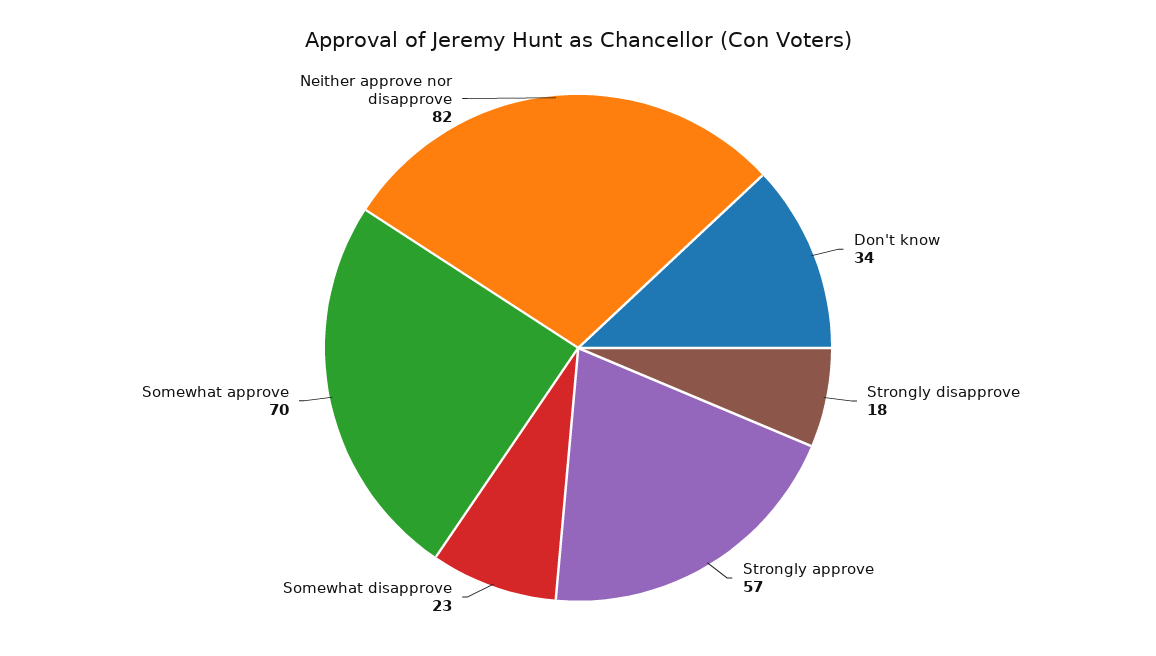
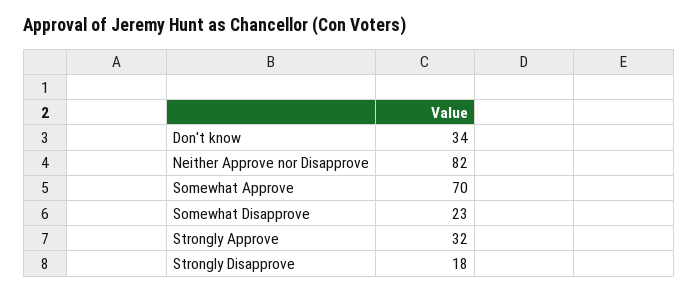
  {
    "Don't know": 34,
    "Strongly disapprove": 18,
-   "Strongly approve": 57,
+   "Strongly approve": 32,
    "Somewhat disapprove": 23,
    "Somewhat approve": 70,
    "Neither approve nor disapprove": 82
  }

